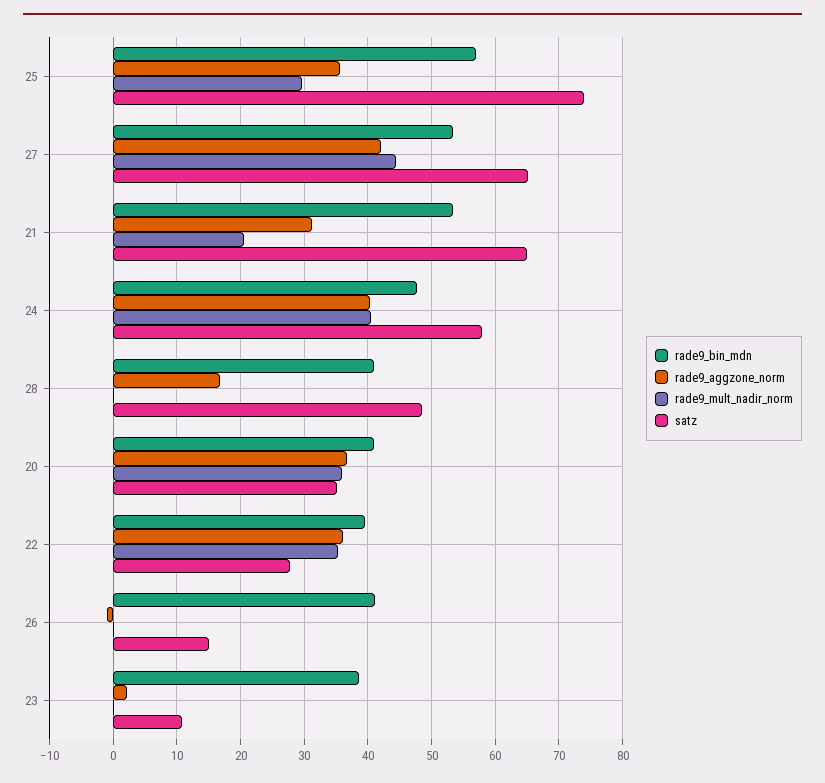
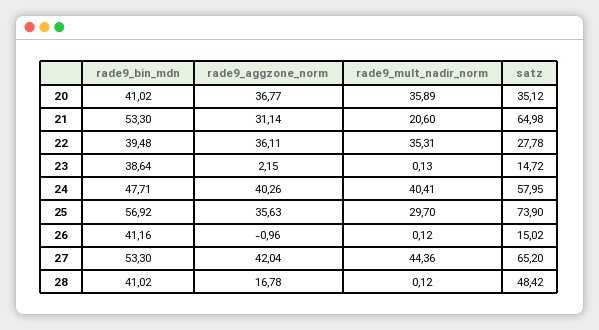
  {
    "rade9_bin_mdn": {
      "25": 56.92,
      "27": 53.3,
      "21": 53.3,
      "24": 47.71,
      "28": 41.02,
      "20": 41.02,
      "22": 39.48,
      "26": 41.16,
      "23": 38.64
    },
    "rade9_aggzone_norm": {
      "25": 35.63,
      "27": 42.04,
      "21": 31.14,
      "24": 40.26,
      "28": 16.78,
      "20": 36.77,
      "22": 36.11,
      "26": -0.96,
      "23": 2.15
    },
    "rade9_mult_nadir_norm": {
      "25": 29.7,
      "27": 44.36,
      "21": 20.6,
      "24": 40.41,
      "28": 0.12,
      "20": 35.89,
      "22": 35.31,
      "26": 0.12,
      "23": 0.13
    },
    "satz": {
      "25": 73.9,
      "27": 65.2,
      "21": 64.98,
      "24": 57.95,
      "28": 48.42,
      "20": 35.12,
      "22": 27.78,
      "26": 15.02,
-     "23": 11
+     "23": 14.72
    }
  }

